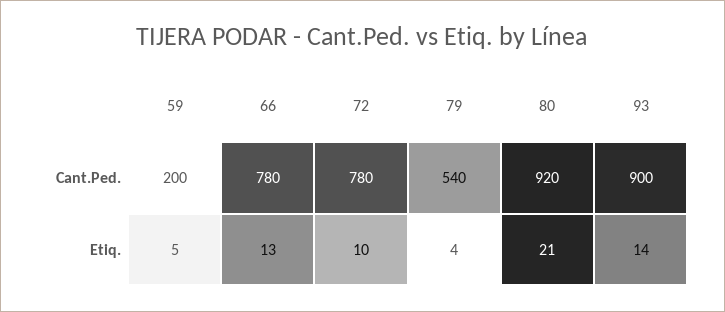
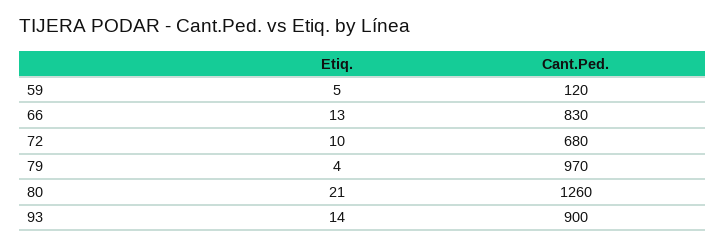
  {
    "59": {
-     "Cant.Ped.": 200,
+     "Cant.Ped.": 120,
      "Etiq.": 5
    },
    "66": {
-     "Cant.Ped.": 780,
+     "Cant.Ped.": 830,
      "Etiq.": 13
    },
    "72": {
-     "Cant.Ped.": 780,
+     "Cant.Ped.": 680,
      "Etiq.": 10
    },
    "79": {
-     "Cant.Ped.": 540,
+     "Cant.Ped.": 970,
      "Etiq.": 4
    },
    "80": {
-     "Cant.Ped.": 920,
+     "Cant.Ped.": 1260,
      "Etiq.": 21
    },
    "93": {
      "Cant.Ped.": 900,
      "Etiq.": 14
    }
  }

